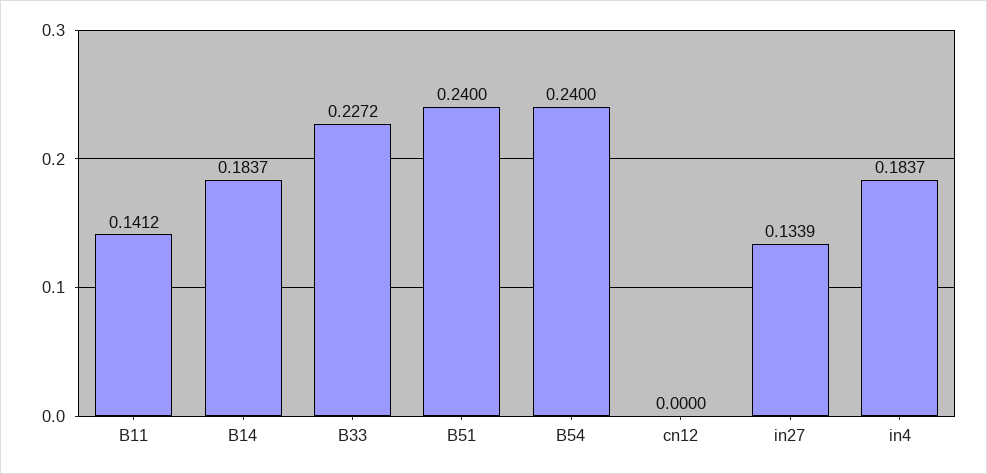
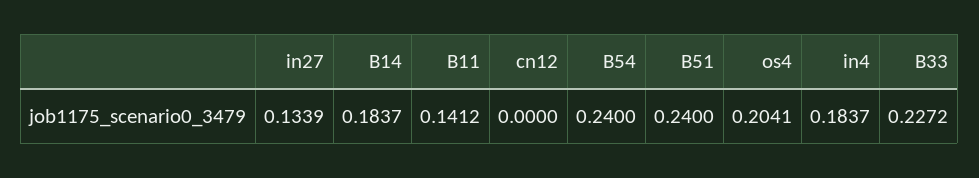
  {
    "B11": 0.1412,
    "B14": 0.1837,
    "B33": 0.2272,
    "B51": 0.24,
    "B54": 0.24,
    "cn12": 0,
    "in27": 0.1339,
-   "in4": 0.1837
+   "in4": 0.1837,
+   "os4": 0.2041
  }

